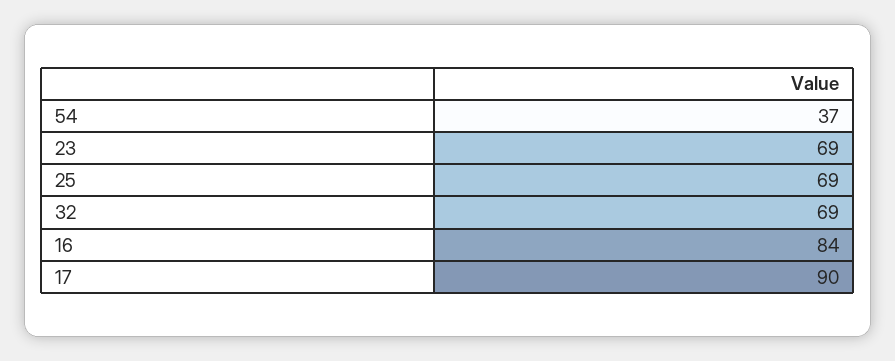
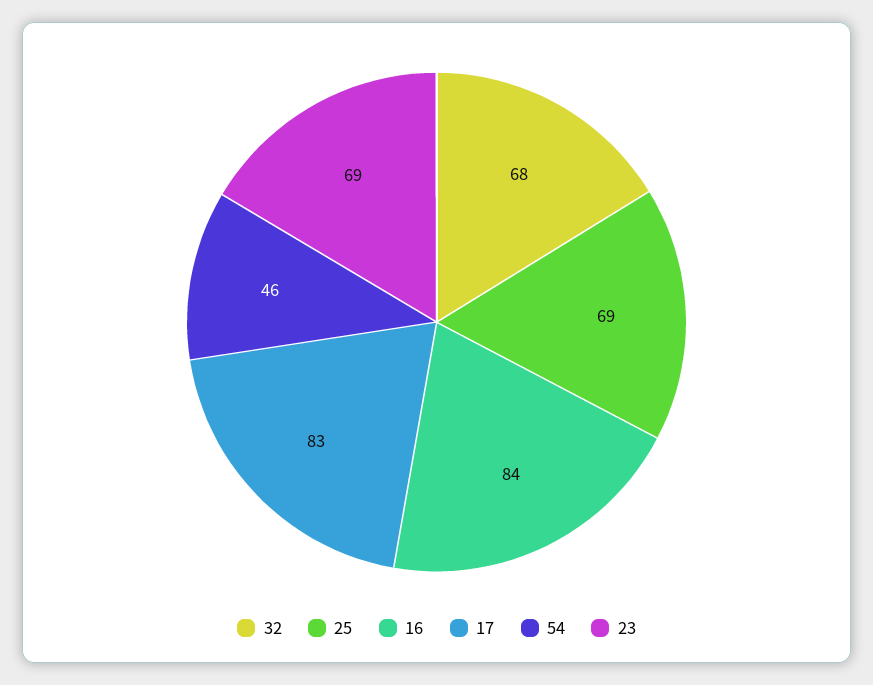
  {
-   "54": 37,
+   "54": 46,
    "23": 69,
    "25": 69,
-   "32": 69,
+   "32": 68,
    "16": 84,
-   "17": 90
+   "17": 83
  }

